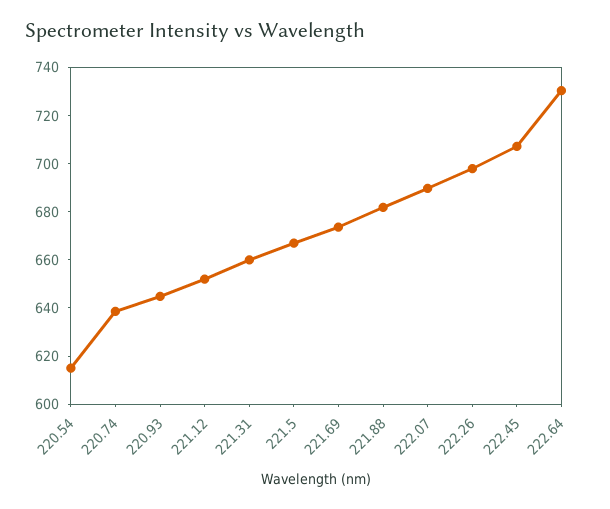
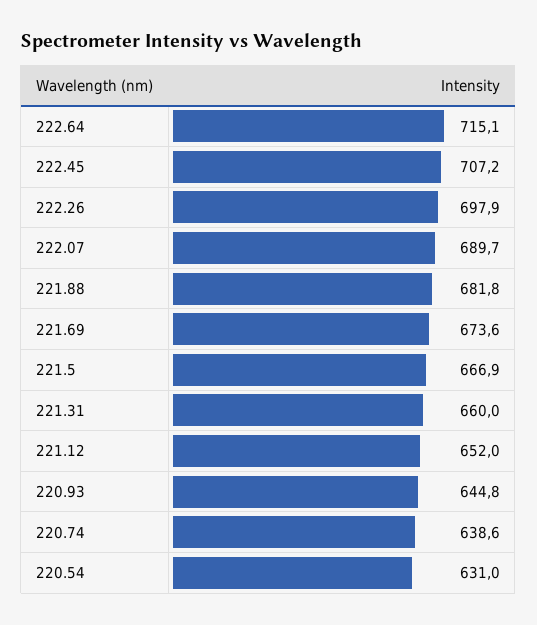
  {
-   "220.54": 615,
+   "220.54": 631,
    "220.74": 638.6,
    "220.93": 644.8,
    "221.12": 652,
    "221.31": 660,
    "221.5": 666.9,
    "221.69": 673.6,
    "221.88": 681.8,
    "222.07": 689.7,
    "222.26": 697.9,
    "222.45": 707.2,
-   "222.64": 730
+   "222.64": 715.1
  }

